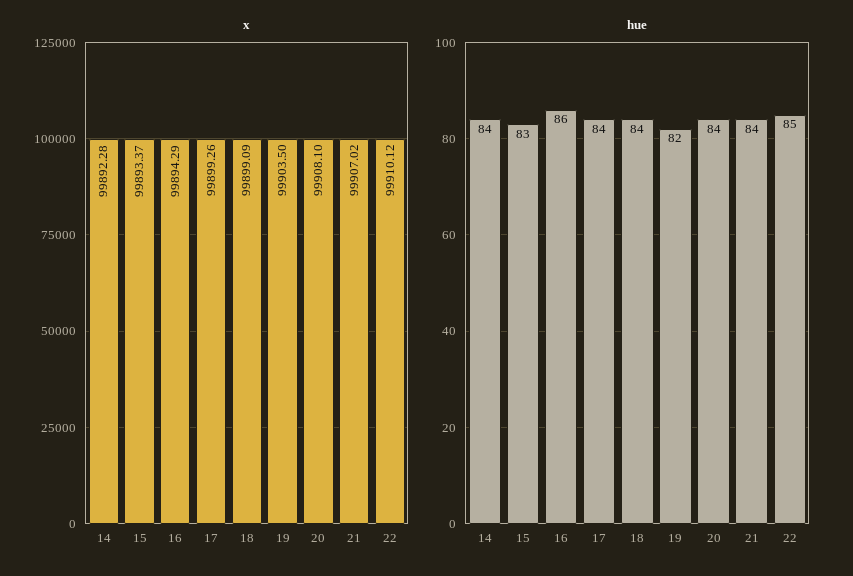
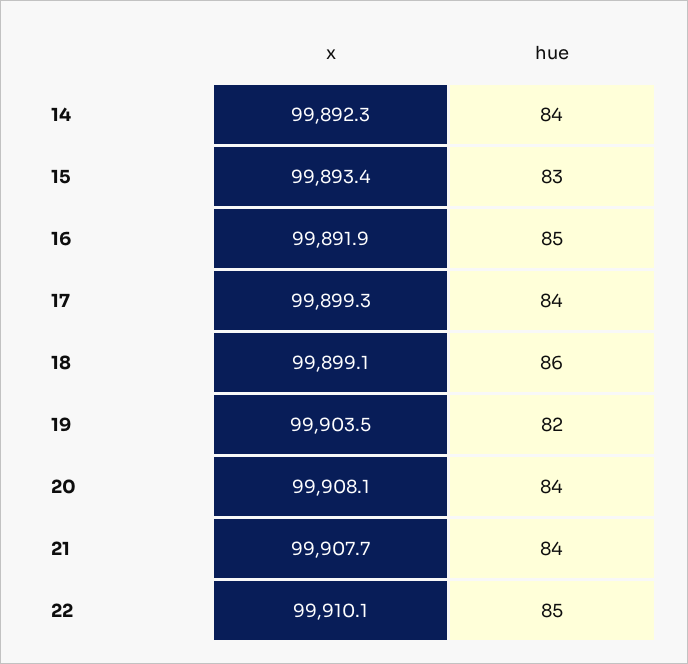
  {
    "x": {
      "14": 99892.28,
      "15": 99893.37,
-     "16": 99894.29,
+     "16": 99891.9,
      "17": 99899.26,
      "18": 99899.09,
      "19": 99903.5,
      "20": 99908.1,
-     "21": 99907.02,
+     "21": 99907.7,
      "22": 99910.12
    },
    "hue": {
      "14": 84,
      "15": 83,
-     "16": 86,
+     "16": 85,
      "17": 84,
-     "18": 84,
+     "18": 86,
      "19": 82,
      "20": 84,
      "21": 84,
      "22": 85
    }
  }

